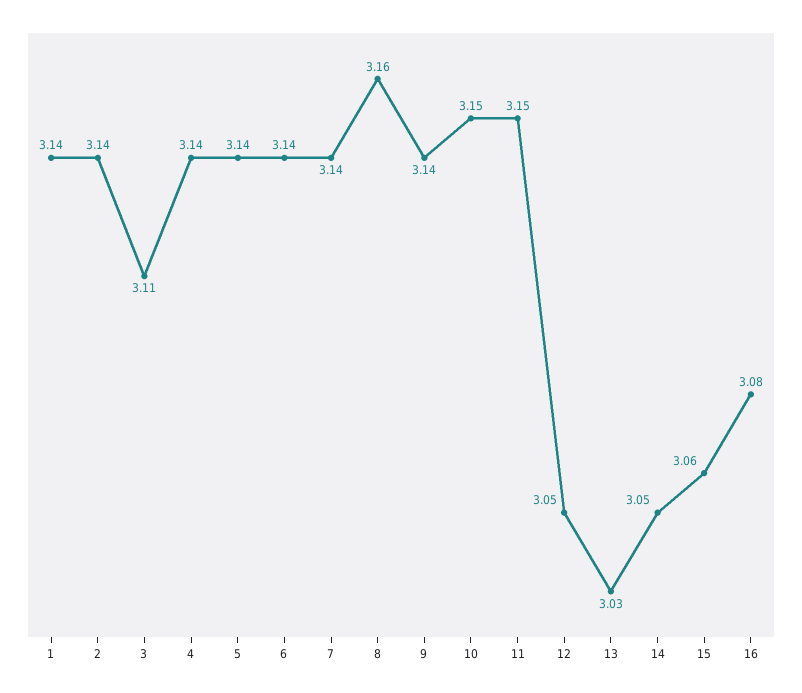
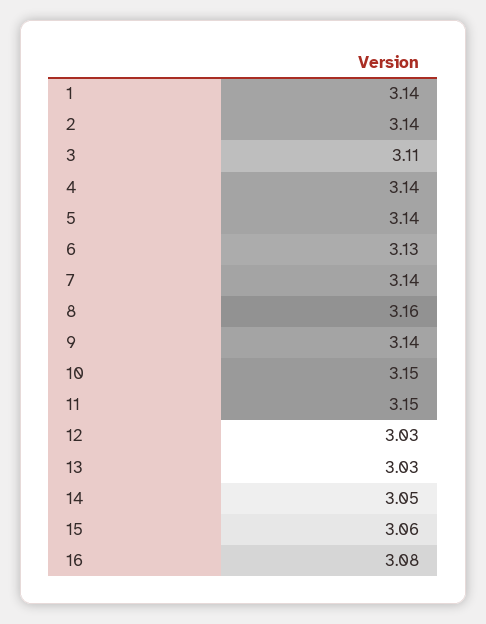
  {
    "1": 3.14,
    "2": 3.14,
    "3": 3.11,
    "4": 3.14,
    "5": 3.14,
-   "6": 3.14,
+   "6": 3.13,
    "7": 3.14,
    "8": 3.16,
    "9": 3.14,
    "10": 3.15,
    "11": 3.15,
-   "12": 3.05,
+   "12": 3.03,
    "13": 3.03,
    "14": 3.05,
    "15": 3.06,
    "16": 3.08
  }

